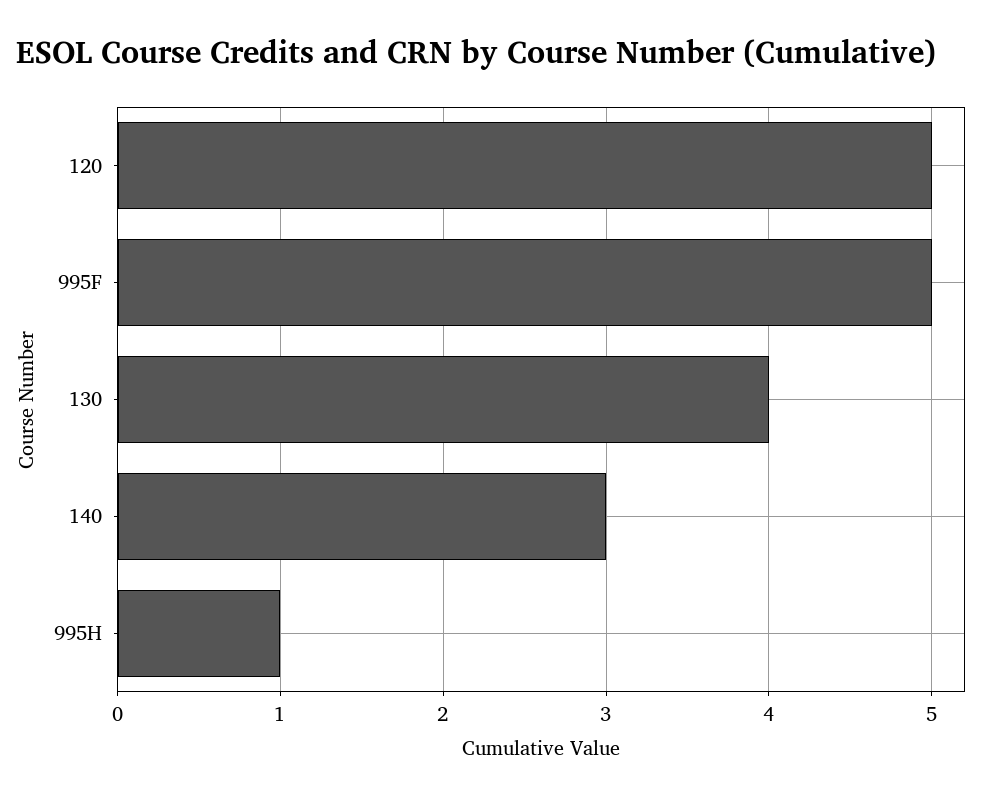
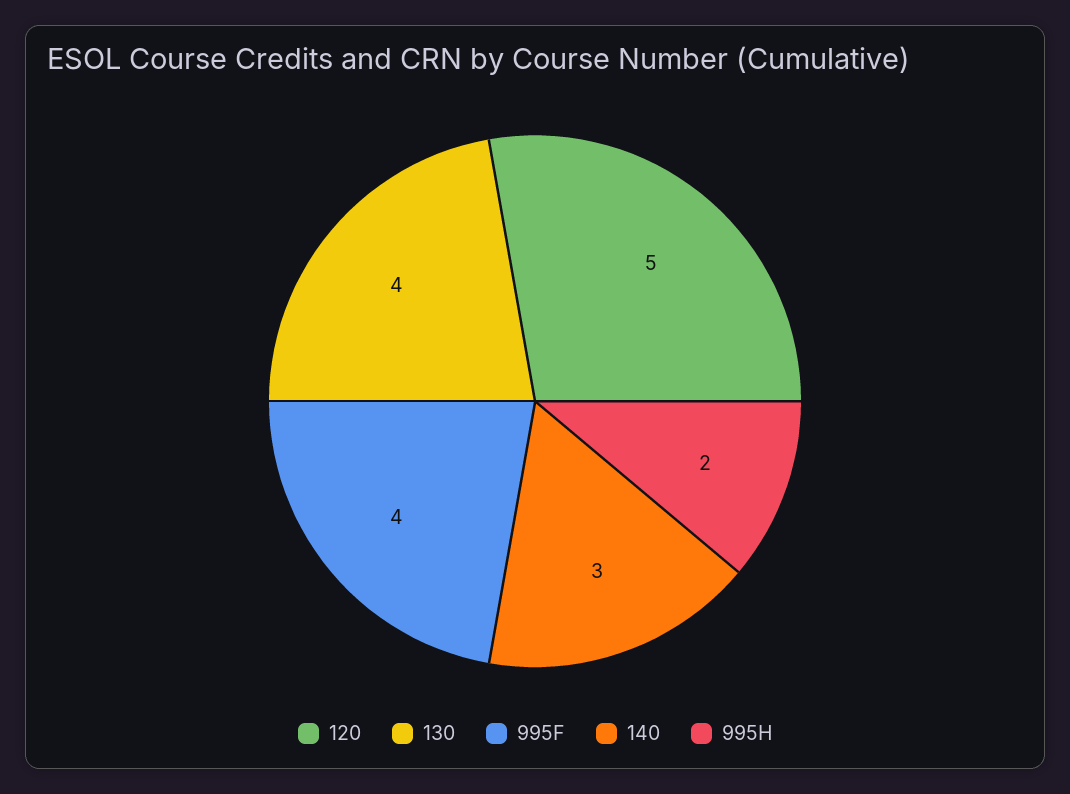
  {
    "120": 5,
-   "995F": 5,
+   "995F": 4,
    "130": 4,
    "140": 3,
-   "995H": 1
+   "995H": 2
  }

